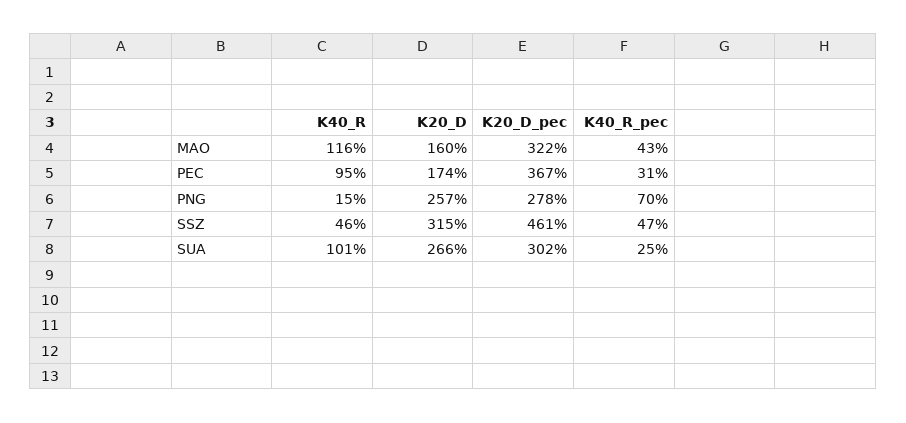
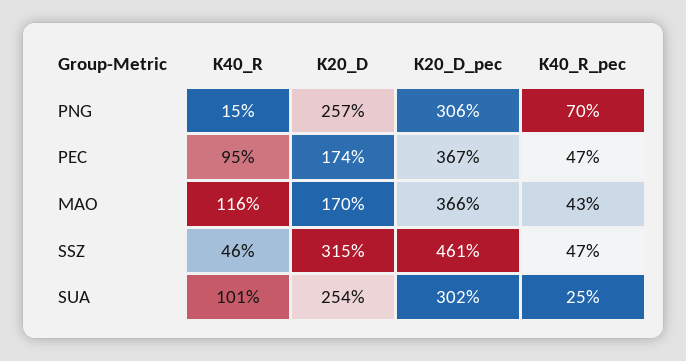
  {
    "K40_R": {
      "MAO": 116,
      "PEC": 95,
      "PNG": 15,
      "SSZ": 46,
      "SUA": 101
    },
    "K20_D": {
-     "MAO": 160,
+     "MAO": 170,
      "PEC": 174,
      "PNG": 257,
      "SSZ": 315,
-     "SUA": 266
+     "SUA": 254
    },
    "K20_D_pec": {
-     "MAO": 322,
+     "MAO": 366,
      "PEC": 367,
-     "PNG": 278,
+     "PNG": 306,
      "SSZ": 461,
      "SUA": 302
    },
    "K40_R_pec": {
      "MAO": 43,
-     "PEC": 31,
+     "PEC": 47,
      "PNG": 70,
      "SSZ": 47,
      "SUA": 25
    }
  }

